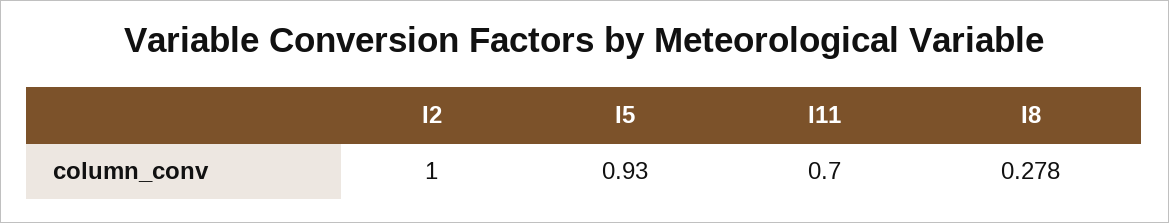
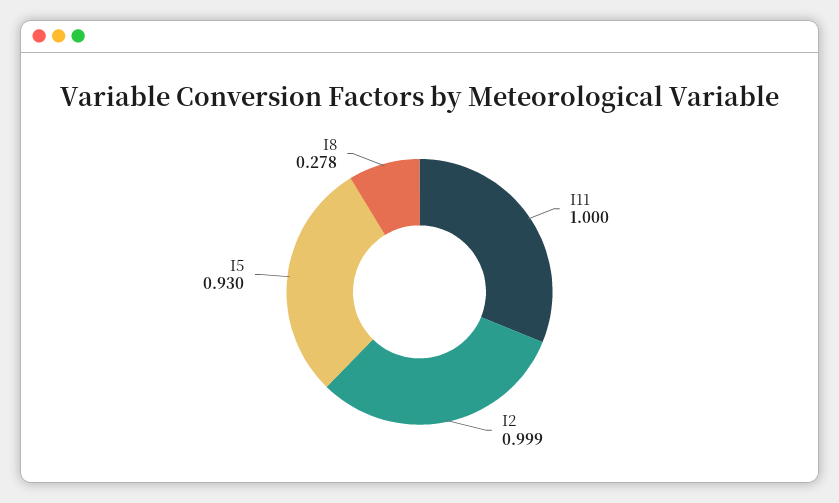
  {
-   "I2": 1,
+   "I2": 0.999,
    "I5": 0.93,
-   "I11": 0.7,
+   "I11": 1,
    "I8": 0.278
  }

